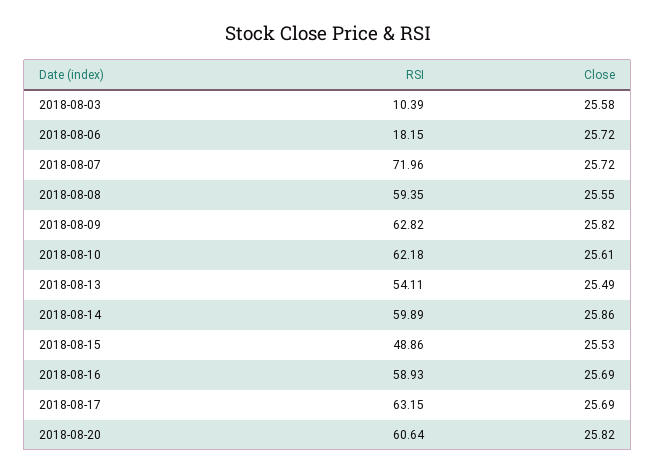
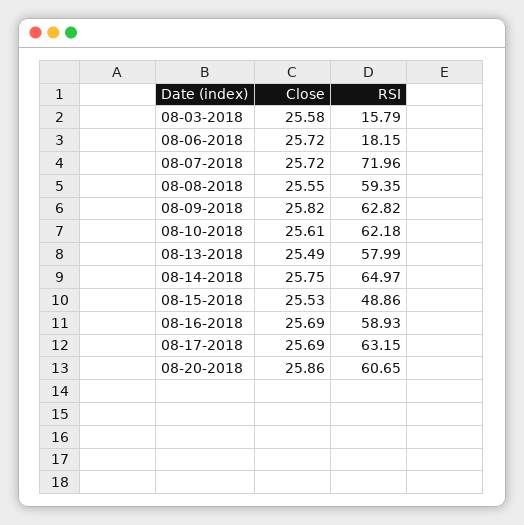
  {
    "RSI": {
-     "2018-08-03": 10.39,
+     "2018-08-03": 15.79,
      "2018-08-06": 18.15,
      "2018-08-07": 71.96,
      "2018-08-08": 59.35,
      "2018-08-09": 62.82,
      "2018-08-10": 62.18,
-     "2018-08-13": 54.11,
+     "2018-08-13": 57.99,
-     "2018-08-14": 59.89,
+     "2018-08-14": 64.97,
      "2018-08-15": 48.86,
      "2018-08-16": 58.93,
      "2018-08-17": 63.15,
-     "2018-08-20": 60.64
+     "2018-08-20": 60.65
    },
    "Close": {
      "2018-08-03": 25.58,
      "2018-08-06": 25.72,
      "2018-08-07": 25.72,
      "2018-08-08": 25.55,
      "2018-08-09": 25.82,
      "2018-08-10": 25.61,
      "2018-08-13": 25.49,
-     "2018-08-14": 25.86,
+     "2018-08-14": 25.75,
      "2018-08-15": 25.53,
      "2018-08-16": 25.69,
      "2018-08-17": 25.69,
-     "2018-08-20": 25.82
+     "2018-08-20": 25.86
    }
  }

